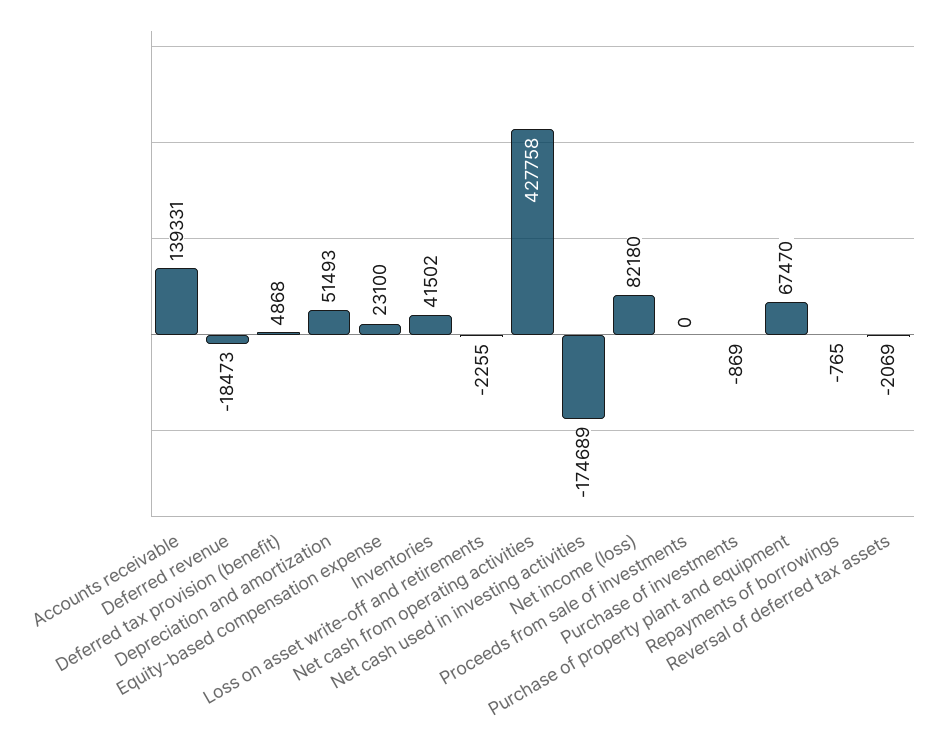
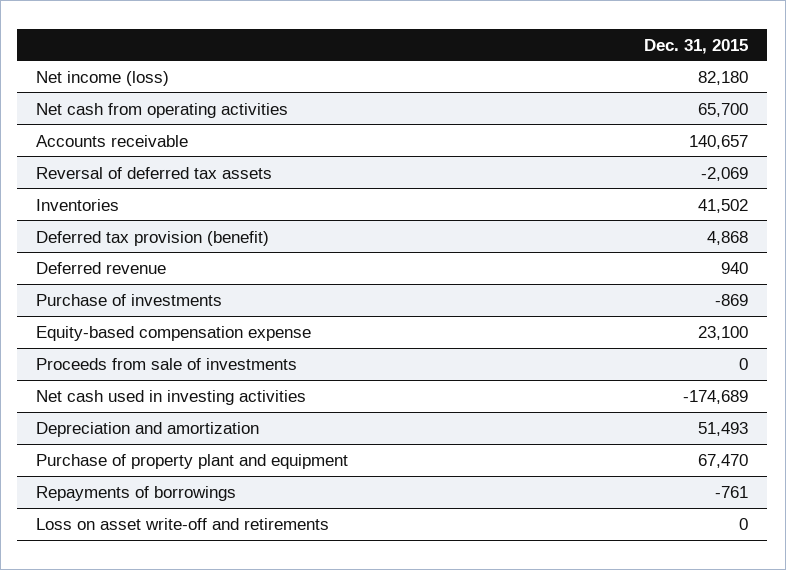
  {
-   "Accounts receivable": 139331,
+   "Accounts receivable": 140657,
-   "Deferred revenue": -18473,
+   "Deferred revenue": 940,
    "Deferred tax provision (benefit)": 4868,
    "Depreciation and amortization": 51493,
    "Equity-based compensation expense": 23100,
    "Inventories": 41502,
-   "Loss on asset write-off and retirements": -2255,
+   "Loss on asset write-off and retirements": 0,
-   "Net cash from operating activities": 427758,
+   "Net cash from operating activities": 65700,
    "Net cash used in investing activities": -174689,
    "Net income (loss)": 82180,
    "Proceeds from sale of investments": 0,
    "Purchase of investments": -869,
    "Purchase of property plant and equipment": 67470,
-   "Repayments of borrowings": -765,
+   "Repayments of borrowings": -761,
    "Reversal of deferred tax assets": -2069
  }

